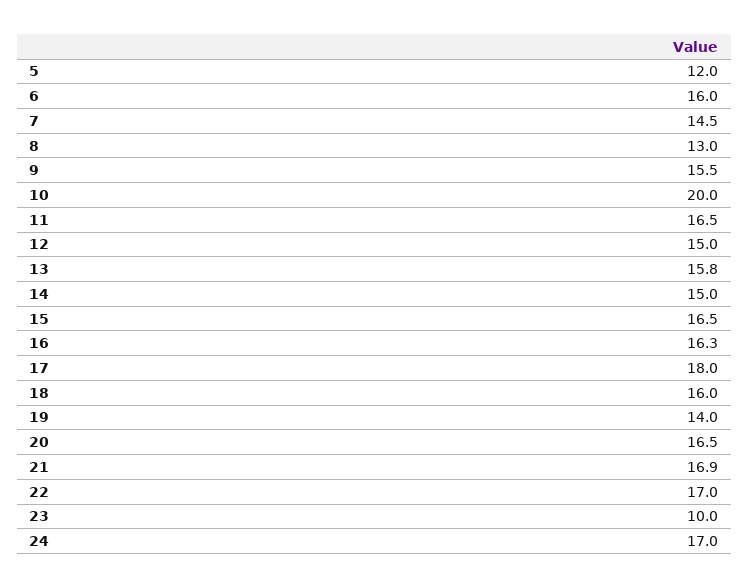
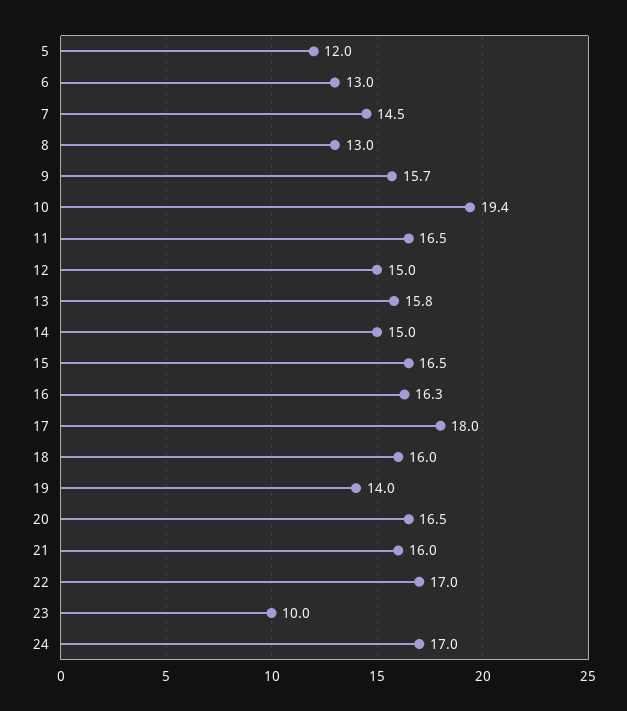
  {
    "5": 12,
-   "6": 16,
+   "6": 13,
    "7": 14.5,
    "8": 13,
-   "9": 15.5,
+   "9": 15.7,
-   "10": 20,
+   "10": 19.4,
    "11": 16.5,
    "12": 15,
    "13": 15.8,
    "14": 15,
    "15": 16.5,
    "16": 16.3,
    "17": 18,
    "18": 16,
    "19": 14,
    "20": 16.5,
-   "21": 16.9,
+   "21": 16,
    "22": 17,
    "23": 10,
    "24": 17
  }

